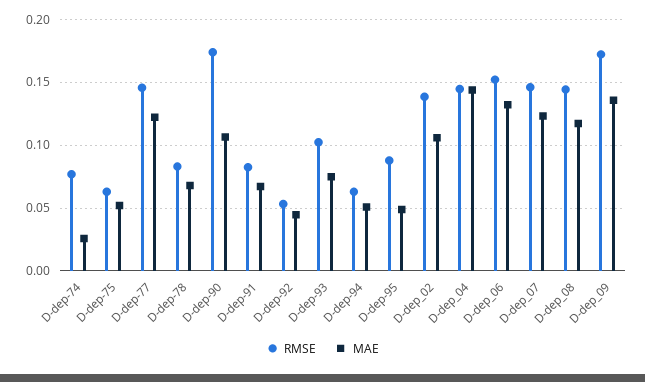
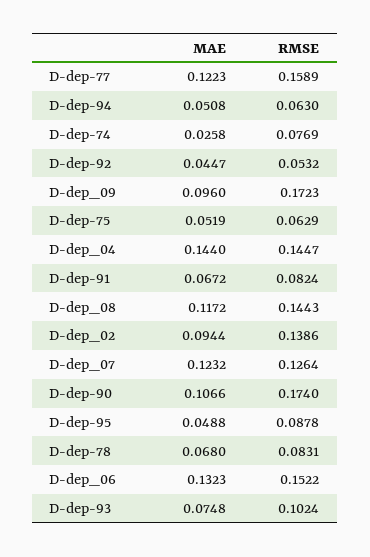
  {
    "RMSE": {
      "D-dep-74": 0.0769,
      "D-dep-75": 0.0629,
-     "D-dep-77": 0.145,
+     "D-dep-77": 0.1589,
      "D-dep-78": 0.0831,
      "D-dep-90": 0.174,
      "D-dep-91": 0.0824,
      "D-dep-92": 0.0532,
      "D-dep-93": 0.1024,
      "D-dep-94": 0.063,
      "D-dep-95": 0.0878,
      "D-dep_02": 0.1386,
      "D-dep_04": 0.1447,
      "D-dep_06": 0.1522,
-     "D-dep_07": 0.145,
+     "D-dep_07": 0.1264,
      "D-dep_08": 0.1443,
      "D-dep_09": 0.1723
    },
    "MAE": {
      "D-dep-74": 0.0258,
      "D-dep-75": 0.0519,
      "D-dep-77": 0.1223,
      "D-dep-78": 0.068,
      "D-dep-90": 0.1066,
      "D-dep-91": 0.0672,
      "D-dep-92": 0.0447,
      "D-dep-93": 0.0748,
      "D-dep-94": 0.0508,
      "D-dep-95": 0.0488,
-     "D-dep_02": 0.105,
+     "D-dep_02": 0.0944,
      "D-dep_04": 0.144,
      "D-dep_06": 0.1323,
      "D-dep_07": 0.1232,
      "D-dep_08": 0.1172,
-     "D-dep_09": 0.135
+     "D-dep_09": 0.096
    }
  }

